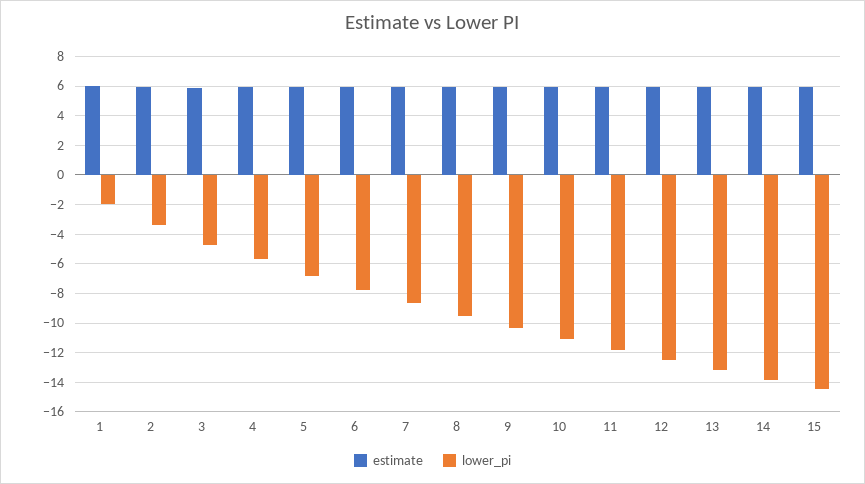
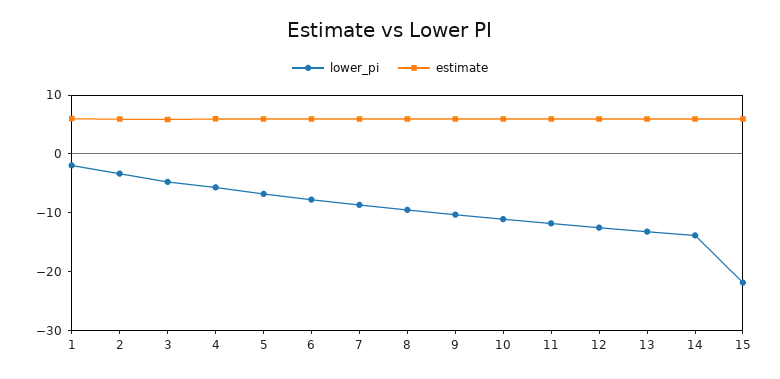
  {
    "estimate": {
      "1": 6,
      "2": 6,
      "3": 6,
      "4": 6,
      "5": 6,
      "6": 6,
      "7": 6,
      "8": 6,
      "9": 6,
      "10": 6,
      "11": 6,
      "12": 6,
      "13": 6,
      "14": 6,
      "15": 6
    },
    "lower_pi": {
      "1": -2,
      "2": -3.5,
      "3": -5,
      "4": -5.5,
      "5": -7,
      "6": -8,
      "7": -8.5,
      "8": -9.5,
      "9": -10.5,
      "10": -11,
      "11": -12,
      "12": -12.5,
      "13": -13,
      "14": -14,
-     "15": -14.5
+     "15": -22
    }
  }

